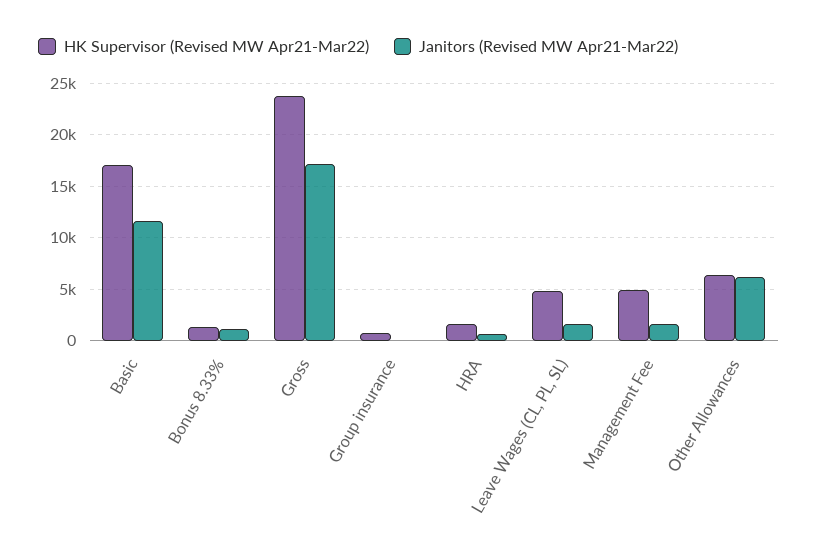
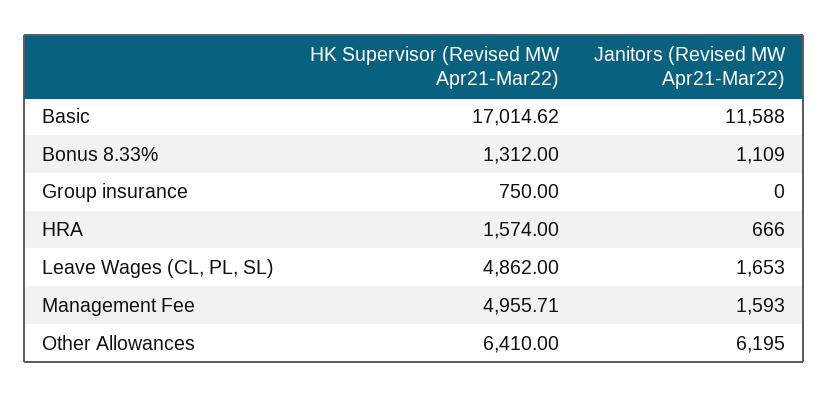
  {
    "HK Supervisor (Revised MW Apr21-Mar22)": {
      "Basic": 17014.62,
      "Bonus 8.33%": 1312,
-     "Gross": 24000,
      "Group insurance": 750,
      "HRA": 1574,
      "Leave Wages (CL, PL, SL)": 4862,
      "Management Fee": 4955.71,
      "Other Allowances": 6410
    },
    "Janitors (Revised MW Apr21-Mar22)": {
      "Basic": 11588,
      "Bonus 8.33%": 1109,
-     "Gross": 17000,
      "Group insurance": 0,
      "HRA": 666,
      "Leave Wages (CL, PL, SL)": 1653,
      "Management Fee": 1593,
      "Other Allowances": 6195
    }
  }

